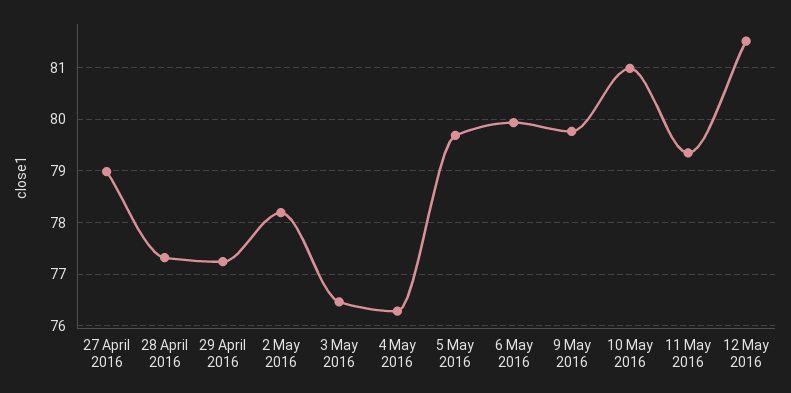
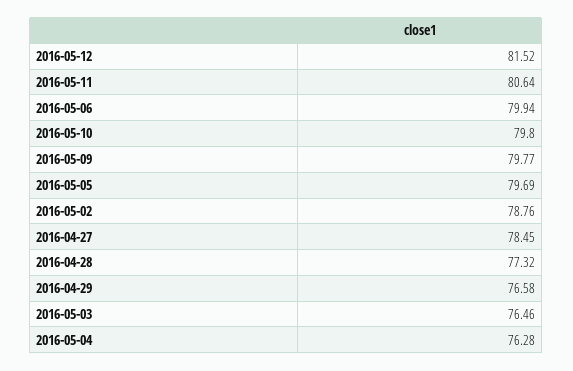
  {
-   "27 April 2016": 79,
+   "27 April 2016": 78.45,
    "28 April 2016": 77.32,
-   "29 April 2016": 77.2,
+   "29 April 2016": 76.58,
-   "2 May 2016": 78.2,
+   "2 May 2016": 78.76,
    "3 May 2016": 76.46,
    "4 May 2016": 76.28,
    "5 May 2016": 79.69,
    "6 May 2016": 79.94,
    "9 May 2016": 79.77,
-   "10 May 2016": 81,
+   "10 May 2016": 79.8,
-   "11 May 2016": 79.4,
+   "11 May 2016": 80.64,
    "12 May 2016": 81.52
  }

